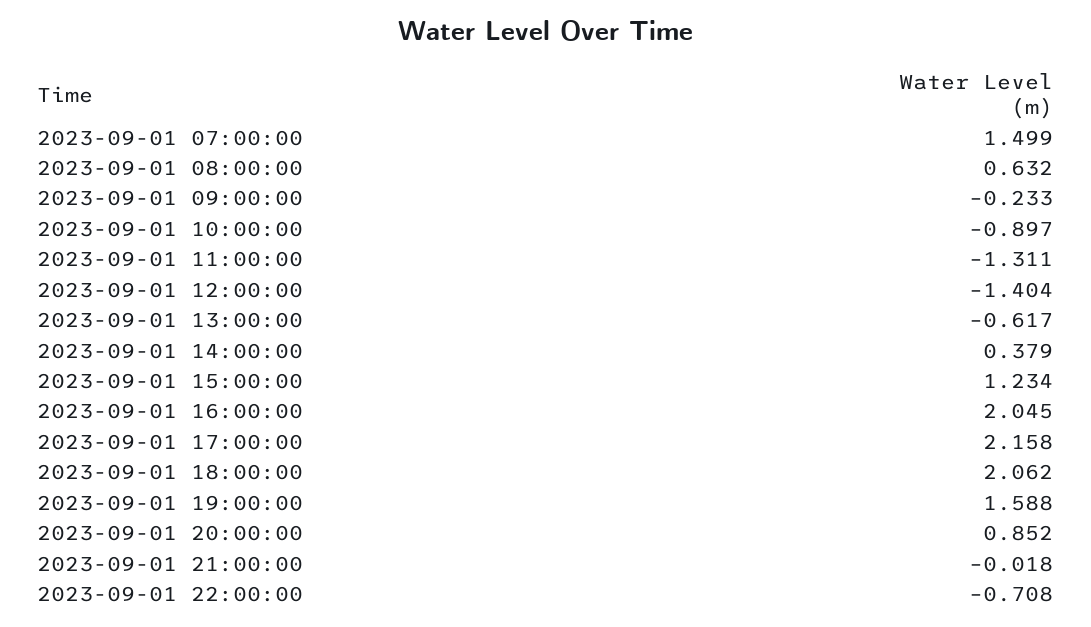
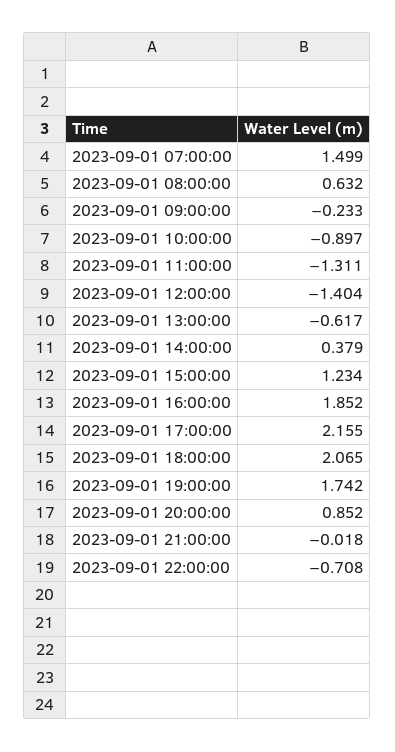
  {
    "2023-09-01 07:00:00": 1.499,
    "2023-09-01 08:00:00": 0.632,
    "2023-09-01 09:00:00": -0.233,
    "2023-09-01 10:00:00": -0.897,
    "2023-09-01 11:00:00": -1.311,
    "2023-09-01 12:00:00": -1.404,
    "2023-09-01 13:00:00": -0.617,
    "2023-09-01 14:00:00": 0.379,
    "2023-09-01 15:00:00": 1.234,
-   "2023-09-01 16:00:00": 2.045,
+   "2023-09-01 16:00:00": 1.852,
-   "2023-09-01 17:00:00": 2.158,
+   "2023-09-01 17:00:00": 2.155,
-   "2023-09-01 18:00:00": 2.062,
+   "2023-09-01 18:00:00": 2.065,
-   "2023-09-01 19:00:00": 1.588,
+   "2023-09-01 19:00:00": 1.742,
    "2023-09-01 20:00:00": 0.852,
    "2023-09-01 21:00:00": -0.018,
    "2023-09-01 22:00:00": -0.708
  }

